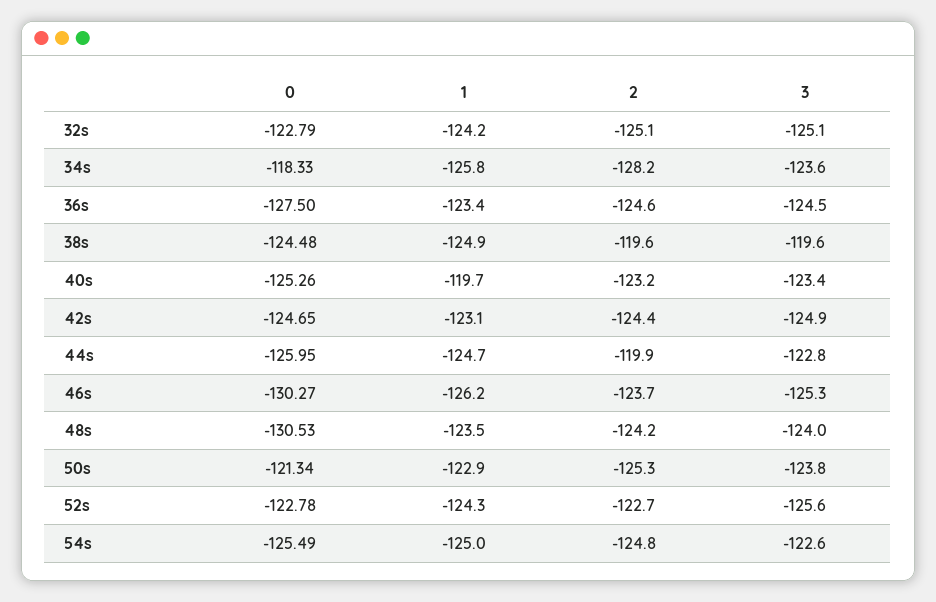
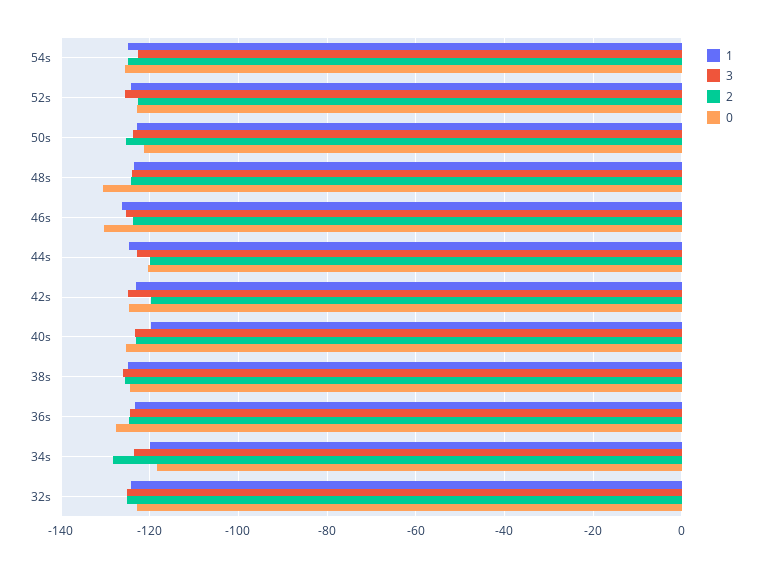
  {
    "0": {
      "32s": -122.79,
      "34s": -118.33,
      "36s": -127.5,
      "38s": -124.48,
      "40s": -125.26,
      "42s": -124.65,
-     "44s": -125.95,
+     "44s": -120,
      "46s": -130.27,
      "48s": -130.53,
      "50s": -121.34,
      "52s": -122.78,
      "54s": -125.49
    },
    "1": {
      "32s": -124.2,
-     "34s": -125.8,
+     "34s": -120,
      "36s": -123.4,
      "38s": -124.9,
      "40s": -119.7,
      "42s": -123.1,
      "44s": -124.7,
      "46s": -126.2,
      "48s": -123.5,
      "50s": -122.9,
      "52s": -124.3,
      "54s": -125
    },
    "2": {
      "32s": -125.1,
      "34s": -128.2,
      "36s": -124.6,
-     "38s": -119.6,
+     "38s": -126,
      "40s": -123.2,
-     "42s": -124.4,
+     "42s": -120,
      "44s": -119.9,
      "46s": -123.7,
      "48s": -124.2,
      "50s": -125.3,
      "52s": -122.7,
      "54s": -124.8
    },
    "3": {
      "32s": -125.1,
      "34s": -123.6,
      "36s": -124.5,
-     "38s": -119.6,
+     "38s": -126,
      "40s": -123.4,
      "42s": -124.9,
      "44s": -122.8,
      "46s": -125.3,
      "48s": -124,
      "50s": -123.8,
      "52s": -125.6,
      "54s": -122.6
    }
  }

